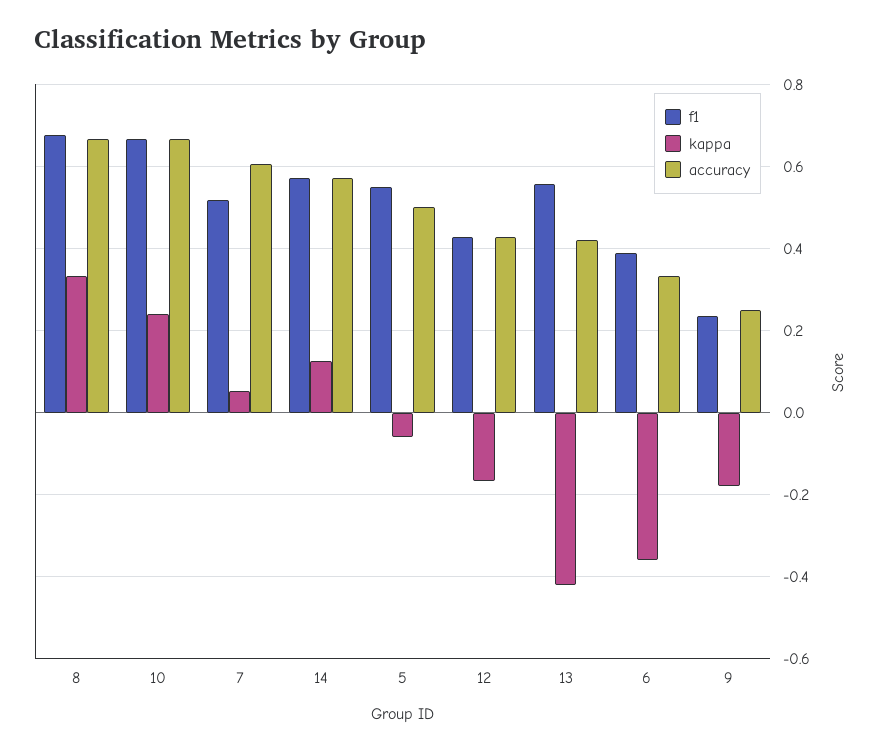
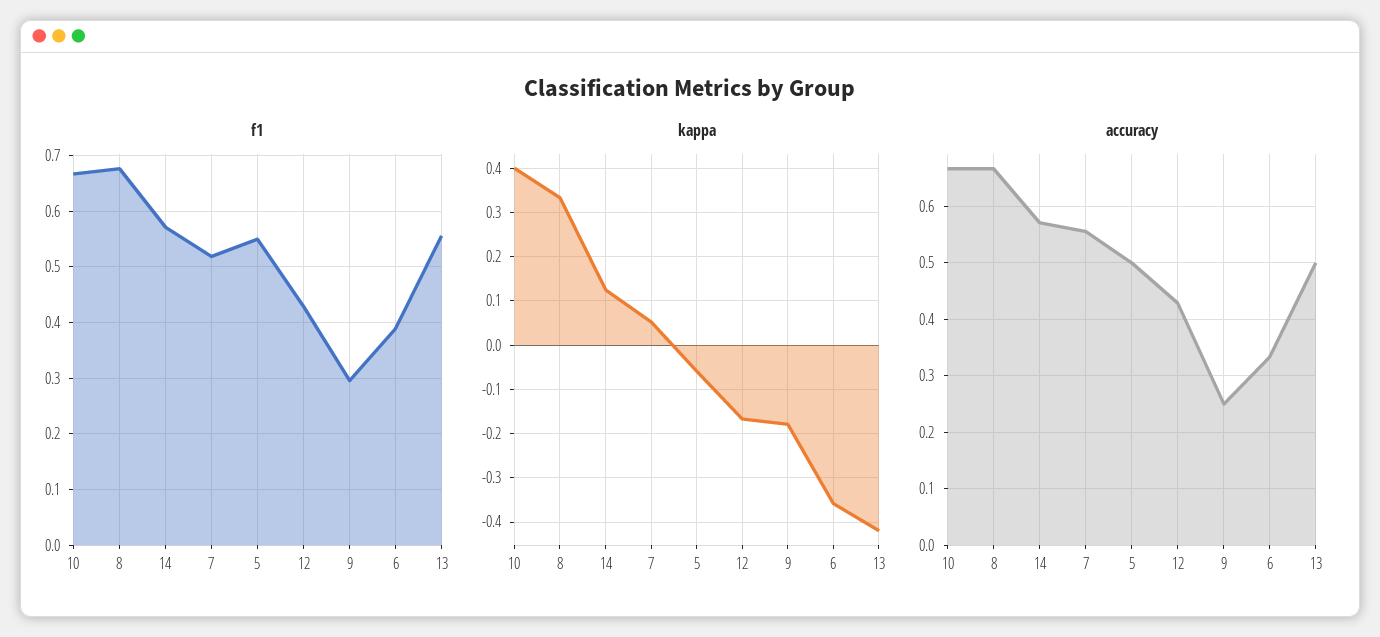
  {
    "f1": {
      "8": 0.68,
      "10": 0.66,
      "7": 0.52,
      "14": 0.58,
      "5": 0.54,
      "12": 0.42,
      "13": 0.56,
      "6": 0.38,
-     "9": 0.24
+     "9": 0.3
    },
    "kappa": {
      "8": 0.34,
-     "10": 0.24,
+     "10": 0.4,
      "7": 0.06,
      "14": 0.12,
      "5": -0.06,
      "12": -0.16,
      "13": -0.42,
      "6": -0.36,
      "9": -0.18
    },
    "accuracy": {
      "8": 0.66,
      "10": 0.66,
-     "7": 0.6,
+     "7": 0.56,
      "14": 0.58,
      "5": 0.5,
      "12": 0.42,
-     "13": 0.42,
+     "13": 0.5,
      "6": 0.34,
      "9": 0.26
    }
  }

